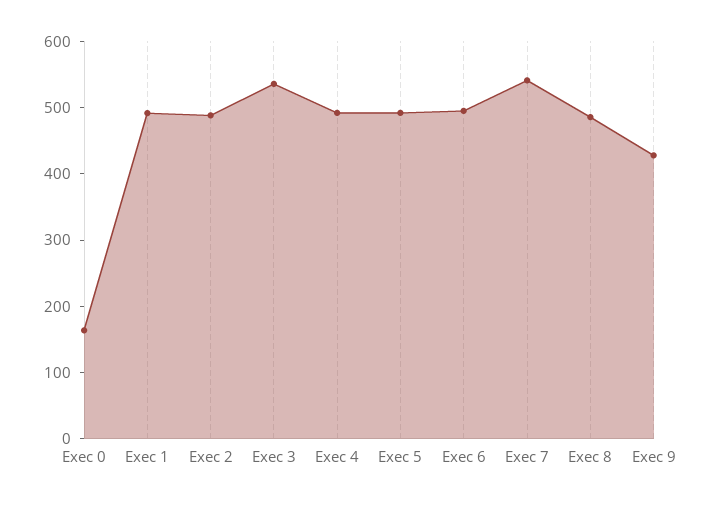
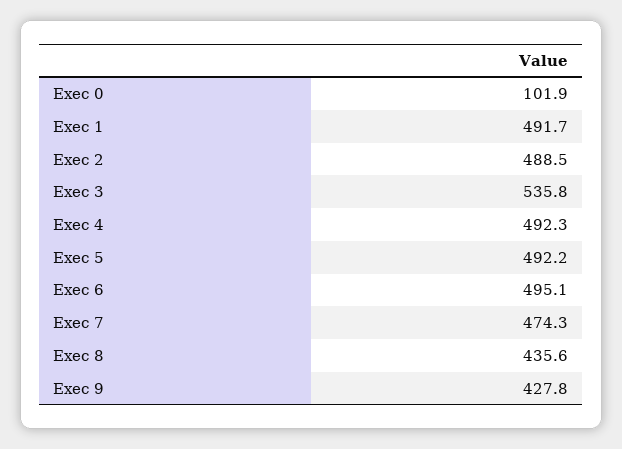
  {
-   "Exec 0": 160,
+   "Exec 0": 101.9,
    "Exec 1": 491.7,
    "Exec 2": 488.5,
    "Exec 3": 535.8,
    "Exec 4": 492.3,
    "Exec 5": 492.2,
    "Exec 6": 495.1,
-   "Exec 7": 540,
+   "Exec 7": 474.3,
-   "Exec 8": 480,
+   "Exec 8": 435.6,
    "Exec 9": 427.8
  }

